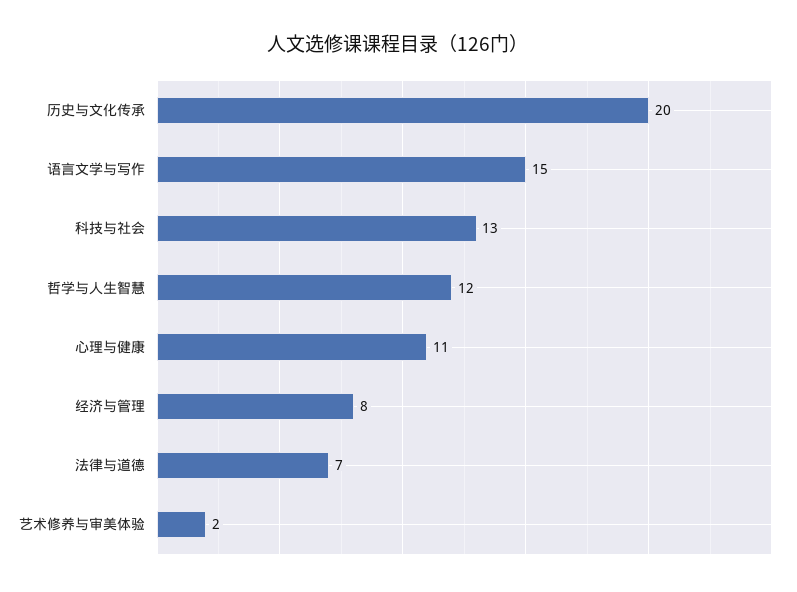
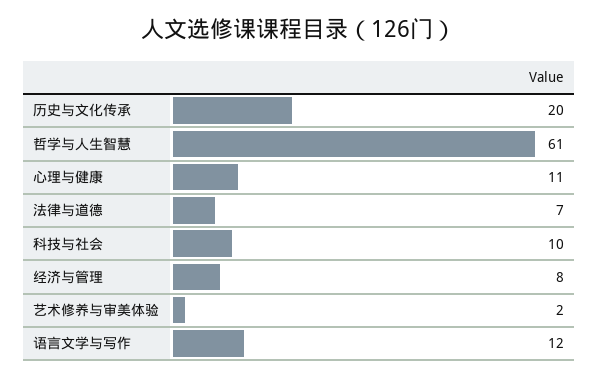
  {
    "历史与文化传承": 20,
-   "语言文学与写作": 15,
+   "语言文学与写作": 12,
-   "科技与社会": 13,
+   "科技与社会": 10,
-   "哲学与人生智慧": 12,
+   "哲学与人生智慧": 61,
    "心理与健康": 11,
    "经济与管理": 8,
    "法律与道德": 7,
    "艺术修养与审美体验": 2
  }

